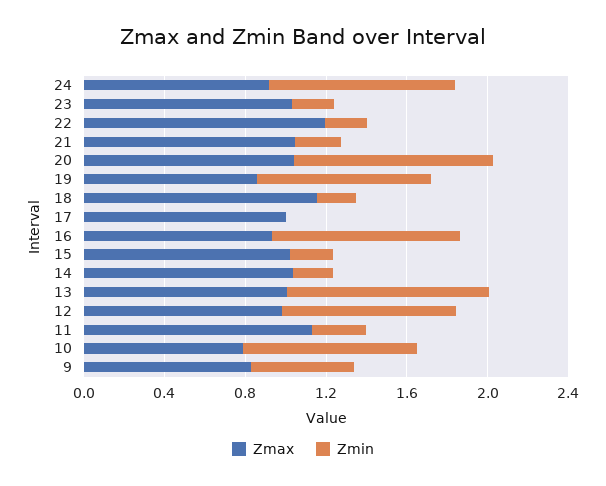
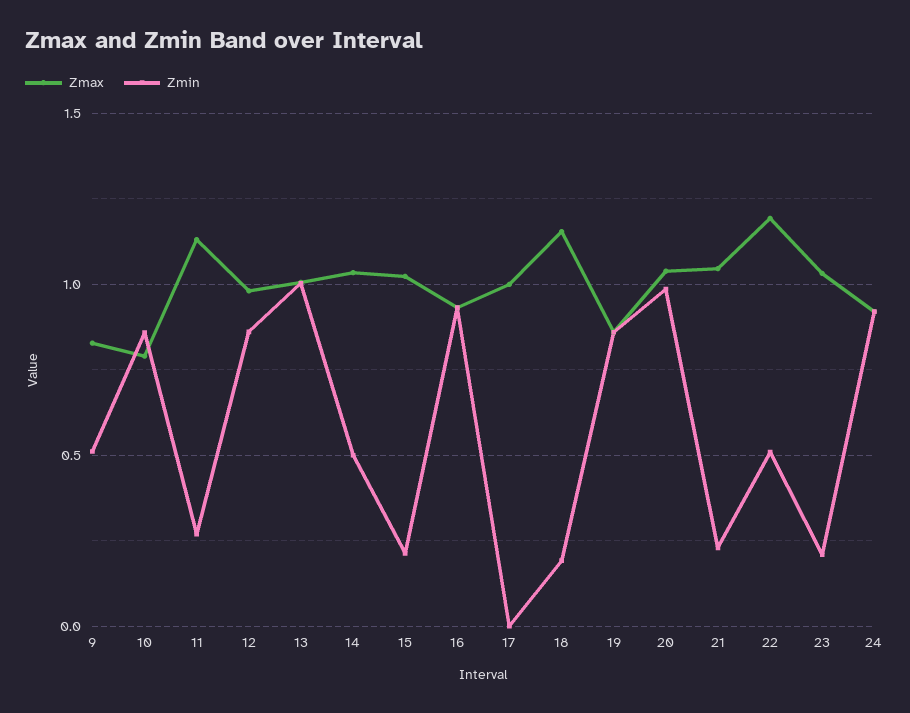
  {
    "Zmax": {
      "24": 0.9,
      "23": 1.05,
      "22": 1.2,
      "21": 1.05,
      "20": 1.05,
      "19": 0.85,
      "18": 1.15,
      "17": 1,
      "16": 0.95,
      "15": 1,
      "14": 1.05,
      "13": 1,
      "12": 1,
      "11": 1.15,
      "10": 0.8,
      "9": 0.85
    },
    "Zmin": {
      "24": 0.9,
      "23": 0.2,
-     "22": 0.2,
+     "22": 0.5,
      "21": 0.25,
      "20": 1,
      "19": 0.85,
      "18": 0.2,
      "17": 0,
      "16": 0.95,
      "15": 0.2,
-     "14": 0.2,
+     "14": 0.5,
      "13": 1,
      "12": 0.85,
      "11": 0.25,
      "10": 0.85,
      "9": 0.5
    }
  }

